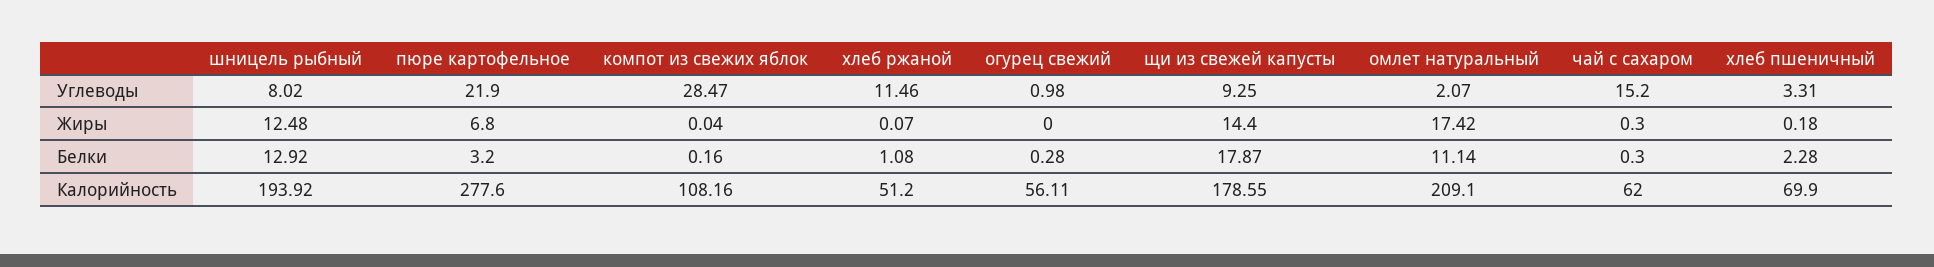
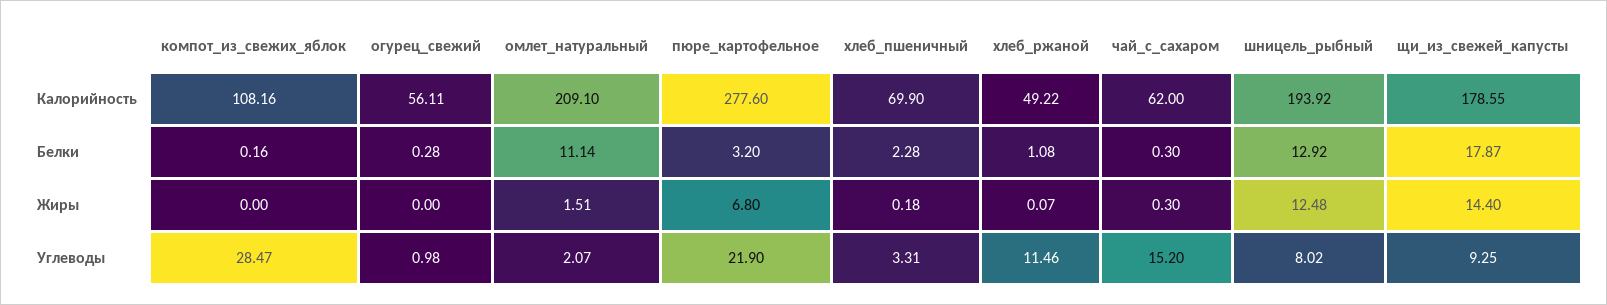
  {
    "шницель рыбный": {
      "Углеводы": 8.02,
      "Жиры": 12.48,
      "Белки": 12.92,
      "Калорийность": 193.92
    },
    "пюре картофельное": {
      "Углеводы": 21.9,
      "Жиры": 6.8,
      "Белки": 3.2,
      "Калорийность": 277.6
    },
    "компот из свежих яблок": {
      "Углеводы": 28.47,
-     "Жиры": 0.04,
+     "Жиры": 0,
      "Белки": 0.16,
      "Калорийность": 108.16
    },
    "хлеб ржаной": {
      "Углеводы": 11.46,
      "Жиры": 0.07,
      "Белки": 1.08,
-     "Калорийность": 51.2
+     "Калорийность": 49.22
    },
    "огурец свежий": {
      "Углеводы": 0.98,
      "Жиры": 0,
      "Белки": 0.28,
      "Калорийность": 56.11
    },
    "щи из свежей капусты": {
      "Углеводы": 9.25,
      "Жиры": 14.4,
      "Белки": 17.87,
      "Калорийность": 178.55
    },
    "омлет натуральный": {
      "Углеводы": 2.07,
-     "Жиры": 17.42,
+     "Жиры": 1.51,
      "Белки": 11.14,
      "Калорийность": 209.1
    },
    "чай с сахаром": {
      "Углеводы": 15.2,
      "Жиры": 0.3,
      "Белки": 0.3,
      "Калорийность": 62
    },
    "хлеб пшеничный": {
      "Углеводы": 3.31,
      "Жиры": 0.18,
      "Белки": 2.28,
      "Калорийность": 69.9
    }
  }

